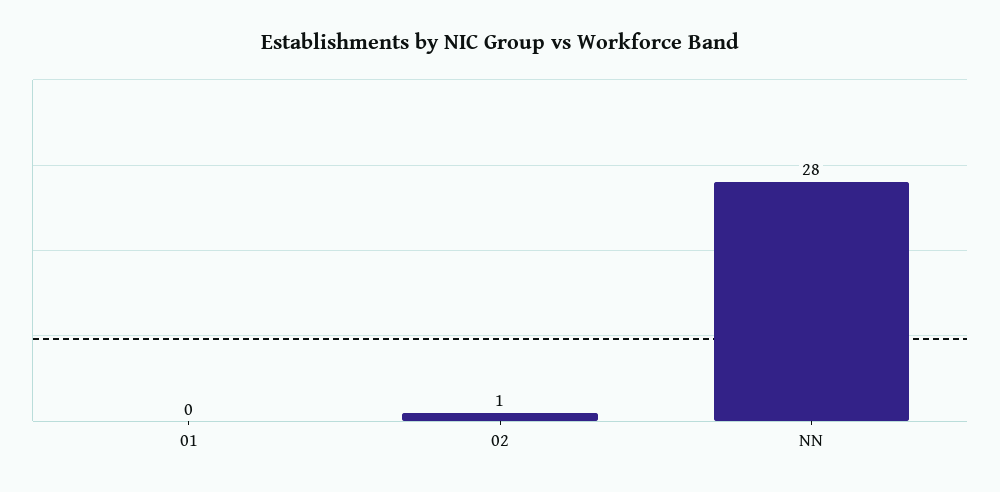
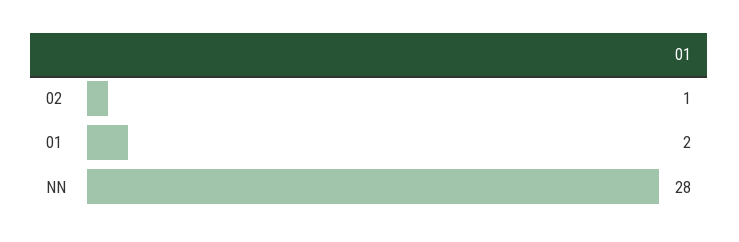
  {
-   "01": 0,
+   "01": 2,
    "02": 1,
    "NN": 28
  }

